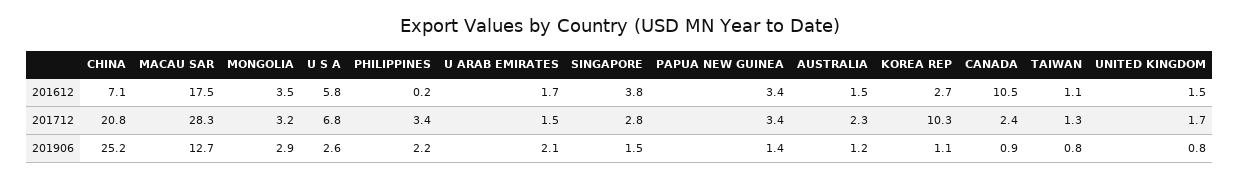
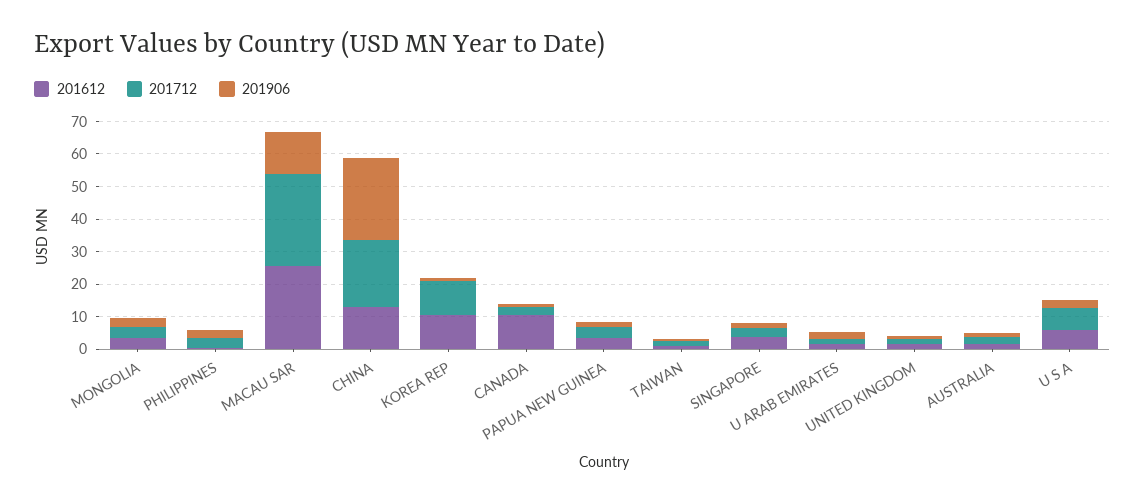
  {
    "201612": {
-     "CHINA": 7.1,
+     "CHINA": 12.5,
-     "MACAU SAR": 17.5,
+     "MACAU SAR": 25,
      "MONGOLIA": 3.5,
      "U S A": 5.8,
      "PHILIPPINES": 0.2,
      "U ARAB EMIRATES": 1.7,
      "SINGAPORE": 3.8,
      "PAPUA NEW GUINEA": 3.4,
      "AUSTRALIA": 1.5,
-     "KOREA REP": 2.7,
+     "KOREA REP": 10,
      "CANADA": 10.5,
      "TAIWAN": 1.1,
      "UNITED KINGDOM": 1.5
    },
    "201712": {
      "CHINA": 20.8,
      "MACAU SAR": 28.3,
      "MONGOLIA": 3.2,
      "U S A": 6.8,
      "PHILIPPINES": 3.4,
      "U ARAB EMIRATES": 1.5,
      "SINGAPORE": 2.8,
      "PAPUA NEW GUINEA": 3.4,
      "AUSTRALIA": 2.3,
      "KOREA REP": 10.3,
      "CANADA": 2.4,
      "TAIWAN": 1.3,
      "UNITED KINGDOM": 1.7
    },
    "201906": {
      "CHINA": 25.2,
      "MACAU SAR": 12.7,
      "MONGOLIA": 2.9,
      "U S A": 2.6,
      "PHILIPPINES": 2.2,
      "U ARAB EMIRATES": 2.1,
      "SINGAPORE": 1.5,
      "PAPUA NEW GUINEA": 1.4,
      "AUSTRALIA": 1.2,
      "KOREA REP": 1.1,
      "CANADA": 0.9,
      "TAIWAN": 0.8,
      "UNITED KINGDOM": 0.8
    }
  }

